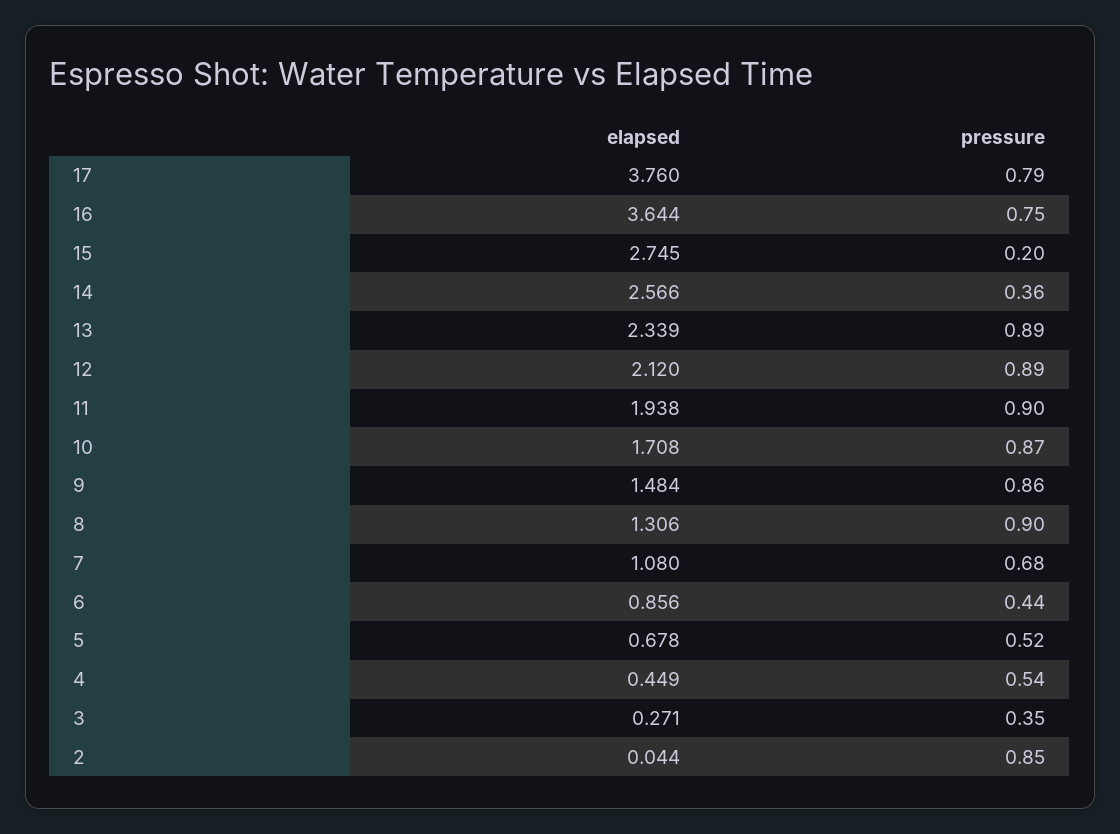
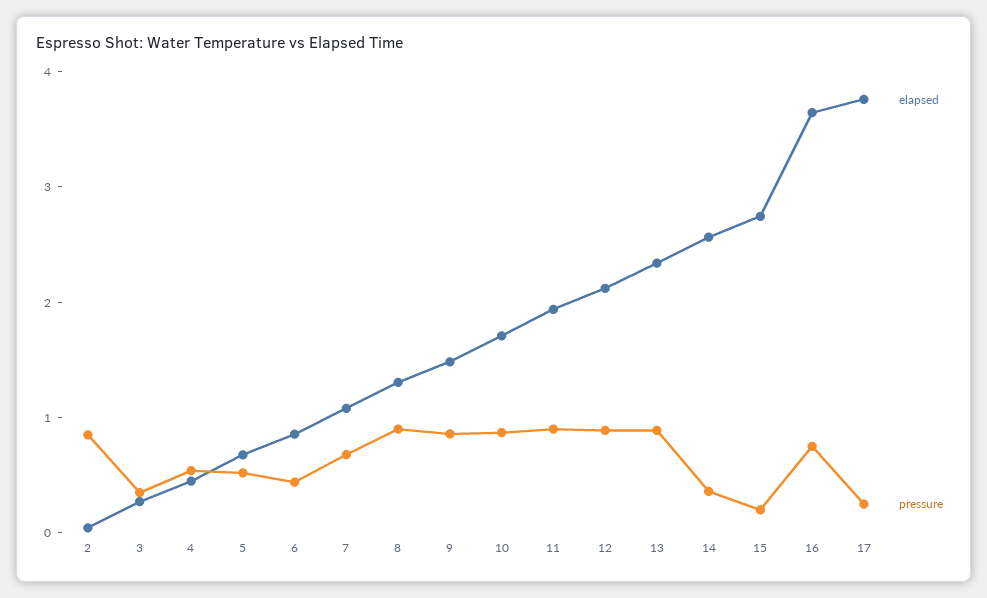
  {
    "elapsed": {
      "17": 3.76,
      "16": 3.644,
      "15": 2.745,
      "14": 2.566,
      "13": 2.339,
      "12": 2.12,
      "11": 1.938,
      "10": 1.708,
      "9": 1.484,
      "8": 1.306,
      "7": 1.08,
      "6": 0.856,
      "5": 0.678,
      "4": 0.449,
      "3": 0.271,
      "2": 0.044
    },
    "pressure": {
-     "17": 0.79,
+     "17": 0.2,
      "16": 0.75,
      "15": 0.2,
      "14": 0.36,
      "13": 0.89,
      "12": 0.89,
      "11": 0.9,
      "10": 0.87,
      "9": 0.86,
      "8": 0.9,
      "7": 0.68,
      "6": 0.44,
      "5": 0.52,
      "4": 0.54,
      "3": 0.35,
      "2": 0.85
    }
  }

